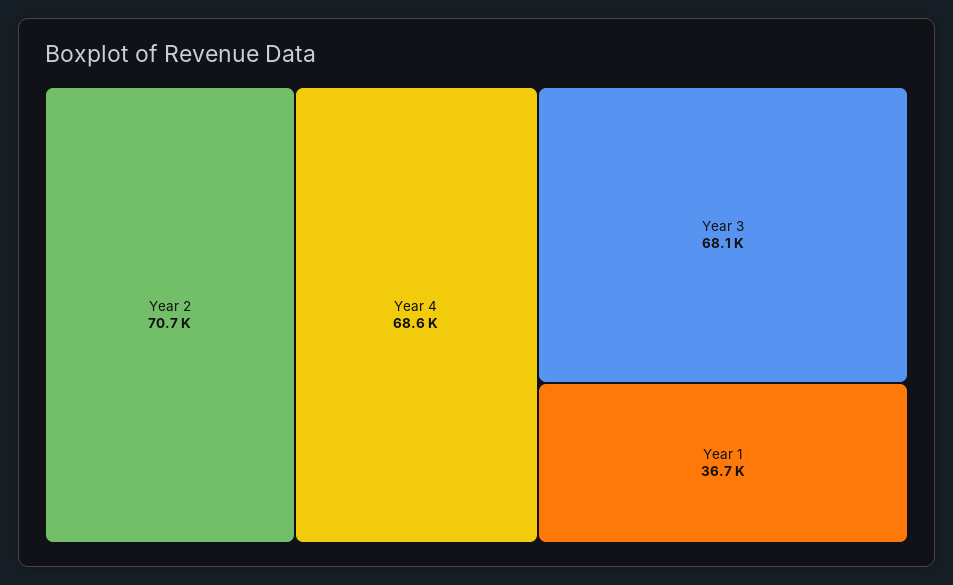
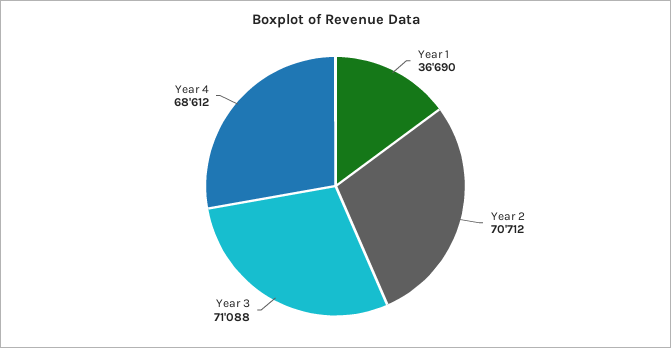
  {
    "Year 2": 70712,
    "Year 4": 68612,
-   "Year 3": 68100,
+   "Year 3": 71088,
    "Year 1": 36690
  }

